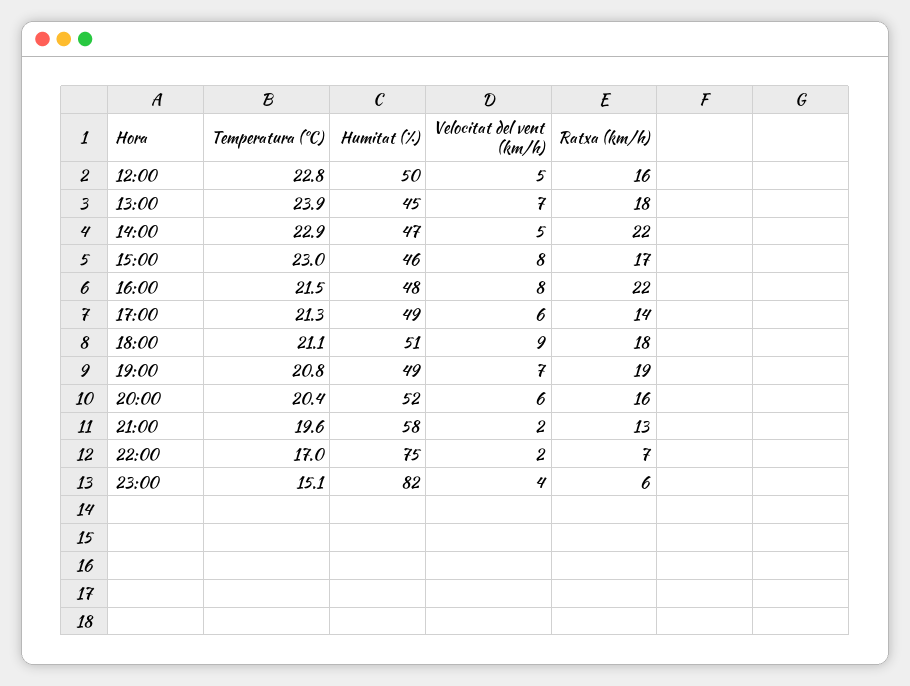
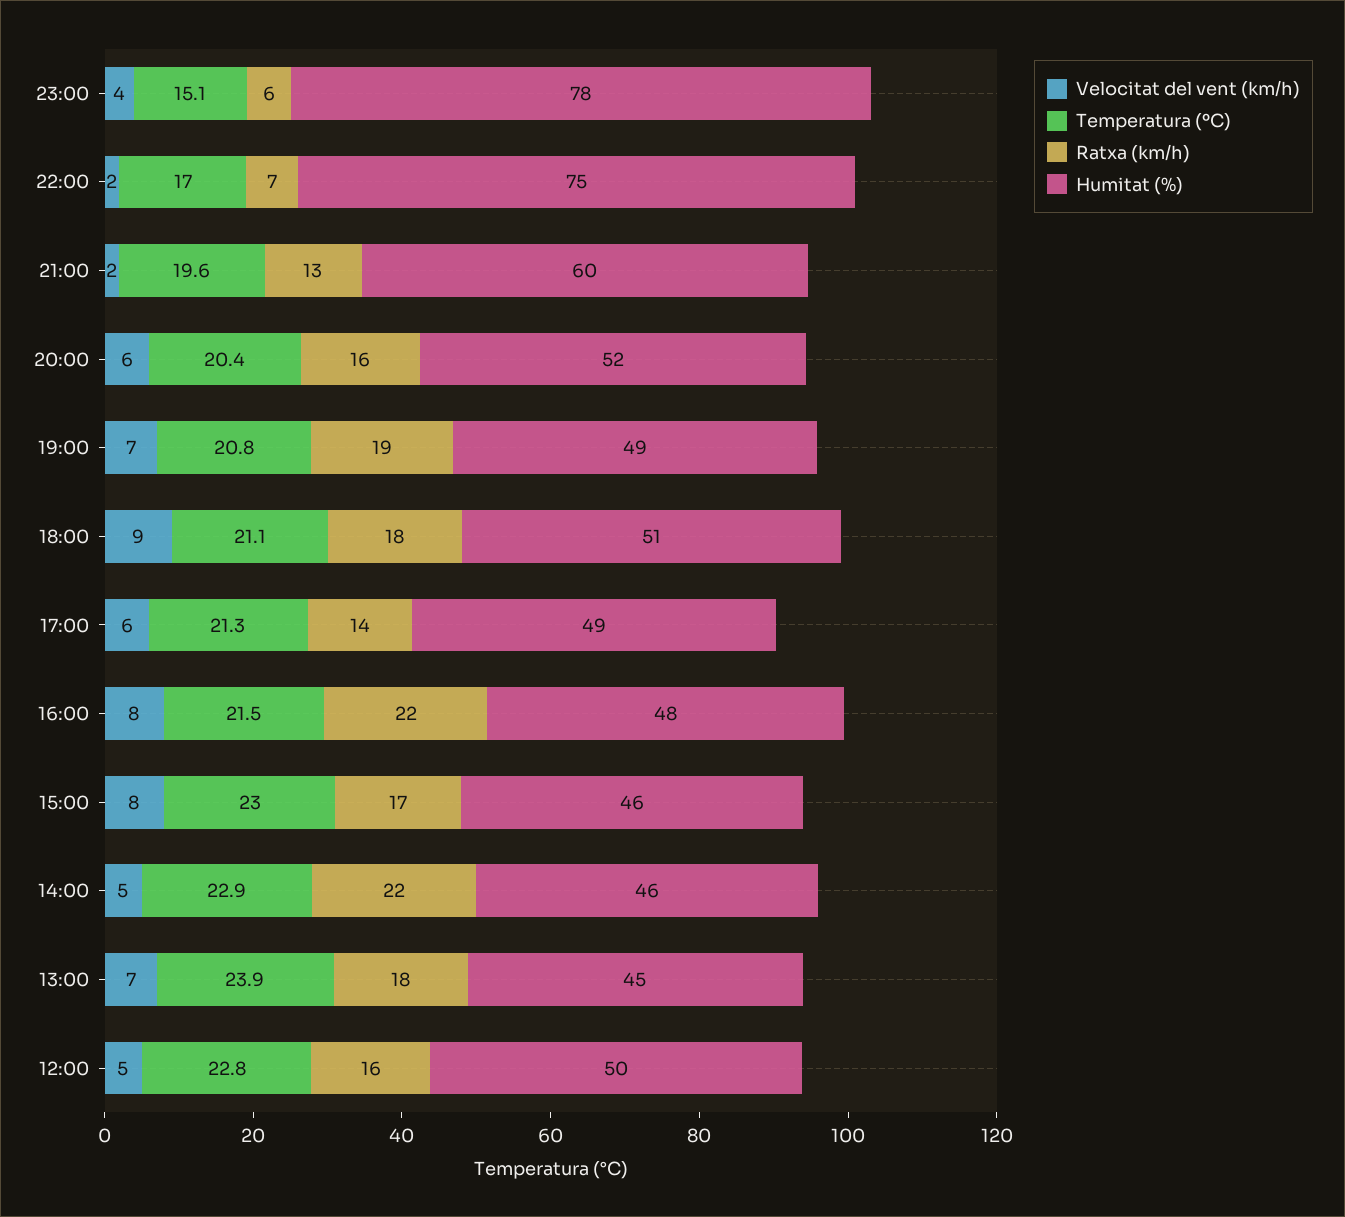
  {
    "Temperatura (ºC)": {
      "12:00": 22.8,
      "13:00": 23.9,
      "14:00": 22.9,
      "15:00": 23,
      "16:00": 21.5,
      "17:00": 21.3,
      "18:00": 21.1,
      "19:00": 20.8,
      "20:00": 20.4,
      "21:00": 19.6,
      "22:00": 17,
      "23:00": 15.1
    },
    "Humitat (%)": {
      "12:00": 50,
      "13:00": 45,
-     "14:00": 47,
+     "14:00": 46,
      "15:00": 46,
      "16:00": 48,
      "17:00": 49,
      "18:00": 51,
      "19:00": 49,
      "20:00": 52,
-     "21:00": 58,
+     "21:00": 60,
      "22:00": 75,
-     "23:00": 82
+     "23:00": 78
    },
    "Velocitat del vent (km/h)": {
      "12:00": 5,
      "13:00": 7,
      "14:00": 5,
      "15:00": 8,
      "16:00": 8,
      "17:00": 6,
      "18:00": 9,
      "19:00": 7,
      "20:00": 6,
      "21:00": 2,
      "22:00": 2,
      "23:00": 4
    },
    "Ratxa (km/h)": {
      "12:00": 16,
      "13:00": 18,
      "14:00": 22,
      "15:00": 17,
      "16:00": 22,
      "17:00": 14,
      "18:00": 18,
      "19:00": 19,
      "20:00": 16,
      "21:00": 13,
      "22:00": 7,
      "23:00": 6
    }
  }

